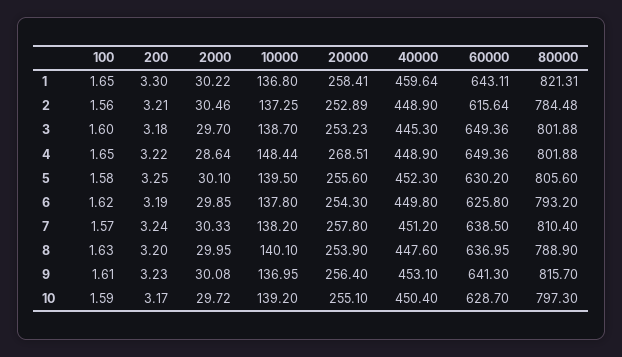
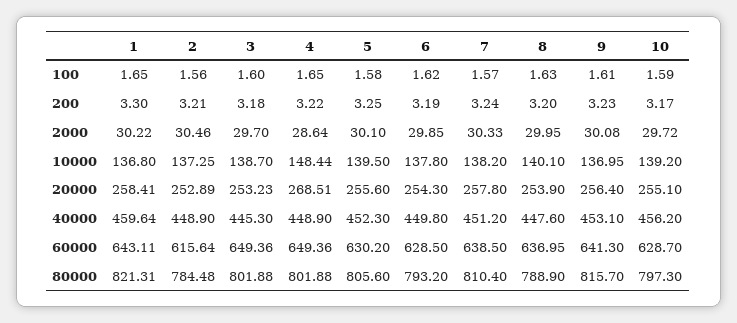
  {
    "100": {
      "1": 1.65,
      "2": 1.56,
      "3": 1.6,
      "4": 1.65,
      "5": 1.58,
      "6": 1.62,
      "7": 1.57,
      "8": 1.63,
      "9": 1.61,
      "10": 1.59
    },
    "200": {
      "1": 3.3,
      "2": 3.21,
      "3": 3.18,
      "4": 3.22,
      "5": 3.25,
      "6": 3.19,
      "7": 3.24,
      "8": 3.2,
      "9": 3.23,
      "10": 3.17
    },
    "2000": {
      "1": 30.22,
      "2": 30.46,
      "3": 29.7,
      "4": 28.64,
      "5": 30.1,
      "6": 29.85,
      "7": 30.33,
      "8": 29.95,
      "9": 30.08,
      "10": 29.72
    },
    "10000": {
      "1": 136.8,
      "2": 137.25,
      "3": 138.7,
      "4": 148.44,
      "5": 139.5,
      "6": 137.8,
      "7": 138.2,
      "8": 140.1,
      "9": 136.95,
      "10": 139.2
    },
    "20000": {
      "1": 258.41,
      "2": 252.89,
      "3": 253.23,
      "4": 268.51,
      "5": 255.6,
      "6": 254.3,
      "7": 257.8,
      "8": 253.9,
      "9": 256.4,
      "10": 255.1
    },
    "40000": {
      "1": 459.64,
      "2": 448.9,
      "3": 445.3,
      "4": 448.9,
      "5": 452.3,
      "6": 449.8,
      "7": 451.2,
      "8": 447.6,
      "9": 453.1,
-     "10": 450.4
+     "10": 456.2
    },
    "60000": {
      "1": 643.11,
      "2": 615.64,
      "3": 649.36,
      "4": 649.36,
      "5": 630.2,
-     "6": 625.8,
+     "6": 628.5,
      "7": 638.5,
      "8": 636.95,
      "9": 641.3,
      "10": 628.7
    },
    "80000": {
      "1": 821.31,
      "2": 784.48,
      "3": 801.88,
      "4": 801.88,
      "5": 805.6,
      "6": 793.2,
      "7": 810.4,
      "8": 788.9,
      "9": 815.7,
      "10": 797.3
    }
  }

